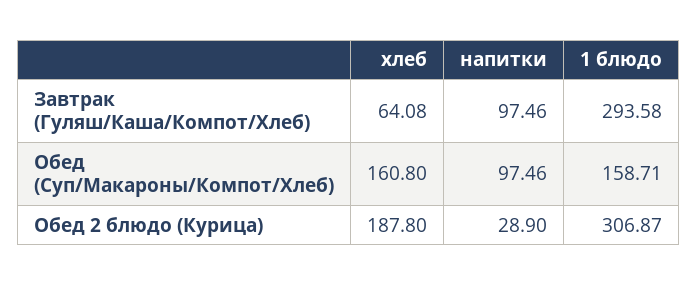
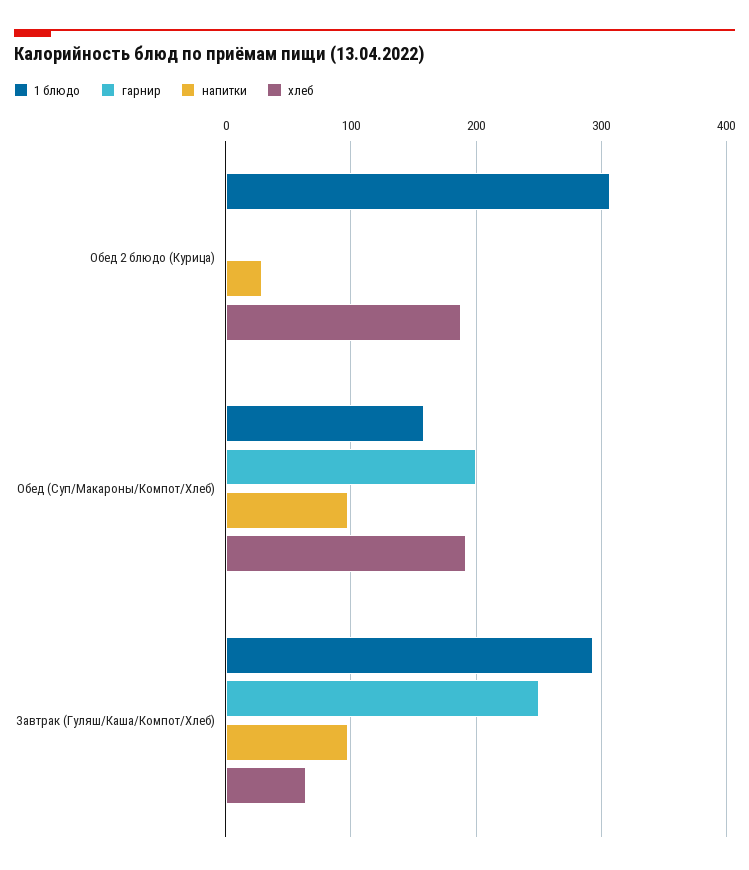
  {
    "хлеб": {
      "Завтрак (Гуляш/Каша/Компот/Хлеб)": 64.08,
-     "Обед (Суп/Макароны/Компот/Хлеб)": 160.8,
+     "Обед (Суп/Макароны/Компот/Хлеб)": 190,
      "Обед 2 блюдо (Курица)": 187.8
    },
    "напитки": {
      "Завтрак (Гуляш/Каша/Компот/Хлеб)": 97.46,
      "Обед (Суп/Макароны/Компот/Хлеб)": 97.46,
      "Обед 2 блюдо (Курица)": 28.9
    },
    "1 блюдо": {
      "Завтрак (Гуляш/Каша/Компот/Хлеб)": 293.58,
      "Обед (Суп/Макароны/Компот/Хлеб)": 158.71,
      "Обед 2 блюдо (Курица)": 306.87
-   }
+   },
+   "гарнир": {
+     "Обед 2 блюдо (Курица)": 0,
+     "Обед (Суп/Макароны/Компот/Хлеб)": 200,
+     "Завтрак (Гуляш/Каша/Компот/Хлеб)": 250
+   }
  }

